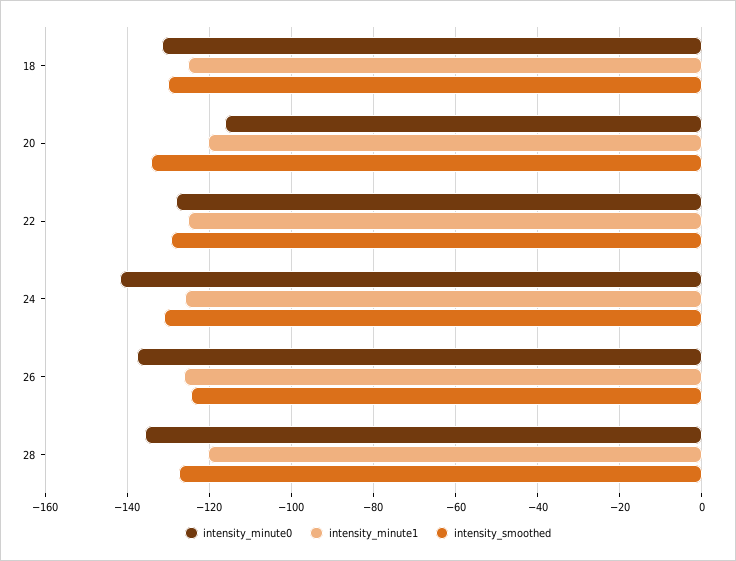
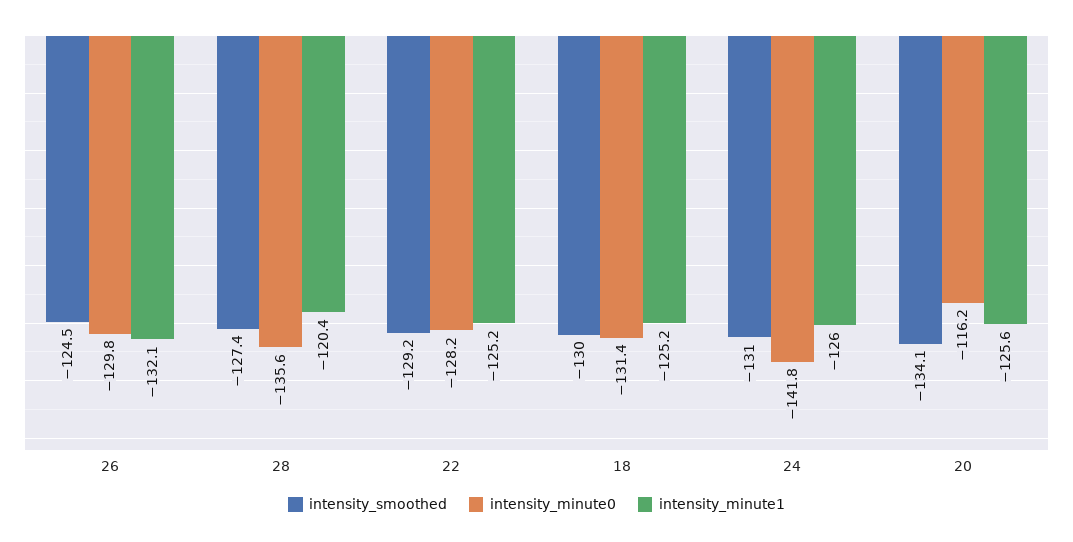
  {
    "intensity_minute0": {
      "18": -131.4,
      "20": -116.2,
      "22": -128.2,
      "24": -141.8,
-     "26": -138,
+     "26": -129.8,
      "28": -135.6
    },
    "intensity_minute1": {
      "18": -125.2,
-     "20": -120,
+     "20": -125.6,
      "22": -125.2,
      "24": -126,
-     "26": -126,
+     "26": -132.1,
      "28": -120.4
    },
    "intensity_smoothed": {
      "18": -130,
      "20": -134.1,
      "22": -129.2,
      "24": -131,
      "26": -124.5,
      "28": -127.4
    }
  }

